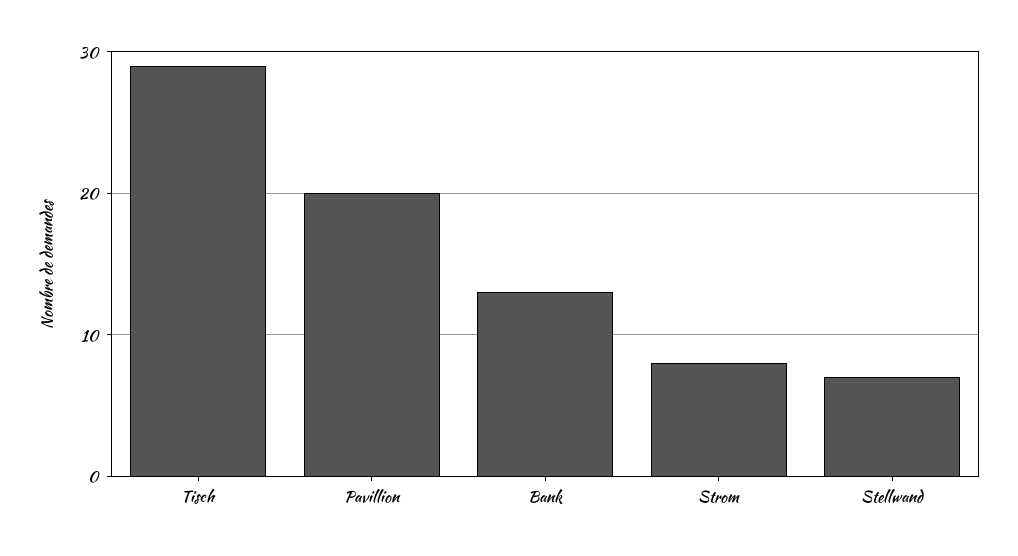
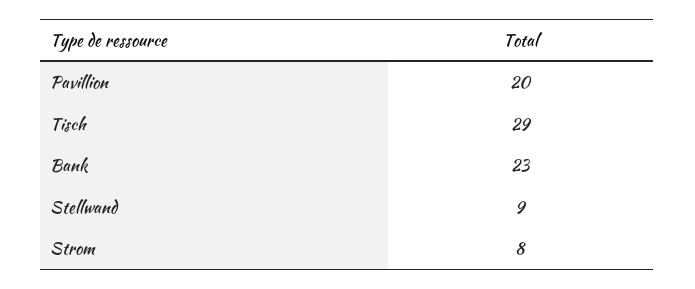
  {
    "Tisch": 29,
    "Pavillion": 20,
-   "Bank": 13,
+   "Bank": 23,
    "Strom": 8,
-   "Stellwand": 7
+   "Stellwand": 9
  }

